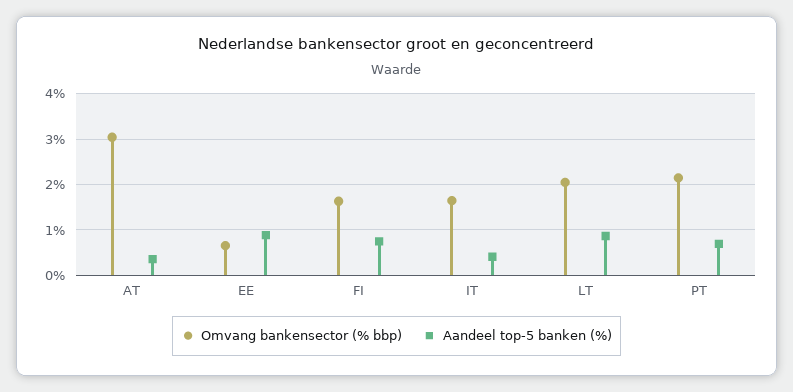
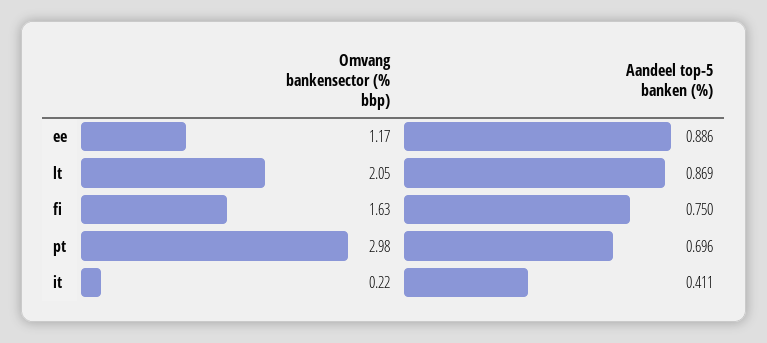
  {
    "Omvang bankensector (% bbp)": {
-     "AT": 3,
-     "EE": 0.6,
+     "EE": 1.17,
      "FI": 1.63,
-     "IT": 1.6,
+     "IT": 0.22,
      "LT": 2.05,
-     "PT": 2.2
+     "PT": 2.98
    },
    "Aandeel top-5 banken (%)": {
-     "AT": 0.4,
      "EE": 0.886,
      "FI": 0.75,
      "IT": 0.411,
      "LT": 0.869,
      "PT": 0.696
    }
  }

